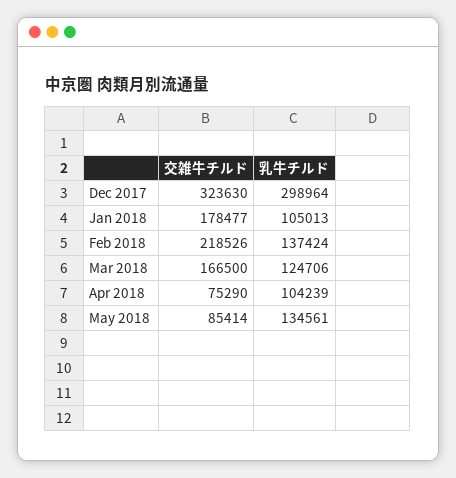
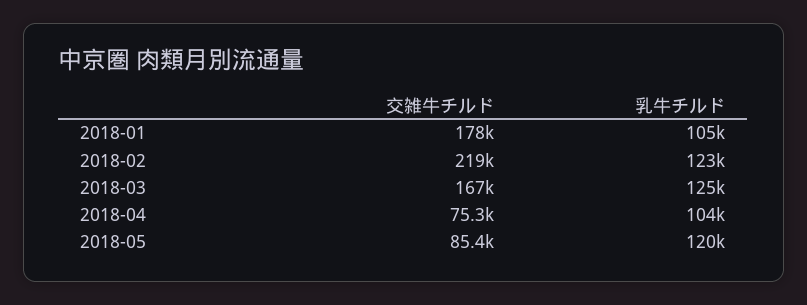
  {
    "交雑牛チルド": {
-     "Dec 2017": 323630,
      "Jan 2018": 178477,
      "Feb 2018": 218526,
      "Mar 2018": 166500,
      "Apr 2018": 75290,
      "May 2018": 85414
    },
    "乳牛チルド": {
-     "Dec 2017": 298964,
      "Jan 2018": 105013,
-     "Feb 2018": 137424,
+     "Feb 2018": 123000,
      "Mar 2018": 124706,
      "Apr 2018": 104239,
-     "May 2018": 134561
+     "May 2018": 120000
    }
  }

